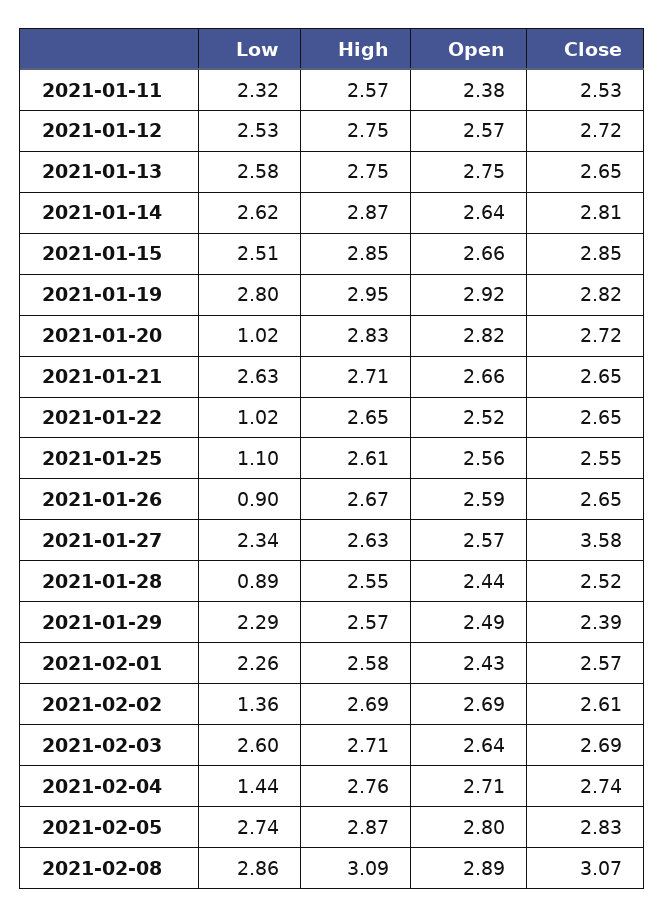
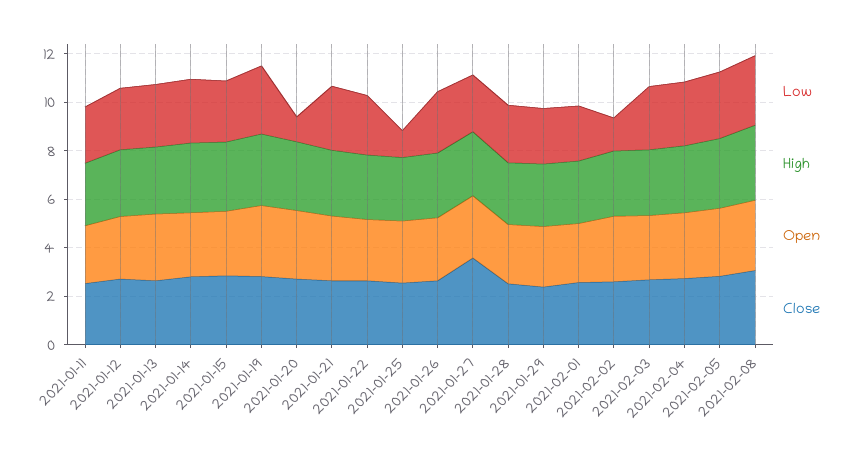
  {
    "Low": {
      "2021-01-11": 2.32,
      "2021-01-12": 2.53,
      "2021-01-13": 2.58,
      "2021-01-14": 2.62,
      "2021-01-15": 2.51,
      "2021-01-19": 2.8,
      "2021-01-20": 1.02,
      "2021-01-21": 2.63,
-     "2021-01-22": 1.02,
+     "2021-01-22": 2.5,
      "2021-01-25": 1.1,
-     "2021-01-26": 0.9,
+     "2021-01-26": 2.5,
      "2021-01-27": 2.34,
-     "2021-01-28": 0.89,
+     "2021-01-28": 2.5,
      "2021-01-29": 2.29,
      "2021-02-01": 2.26,
      "2021-02-02": 1.36,
      "2021-02-03": 2.6,
-     "2021-02-04": 1.44,
+     "2021-02-04": 2.5,
      "2021-02-05": 2.74,
      "2021-02-08": 2.86
    },
    "High": {
      "2021-01-11": 2.57,
      "2021-01-12": 2.75,
      "2021-01-13": 2.75,
      "2021-01-14": 2.87,
      "2021-01-15": 2.85,
      "2021-01-19": 2.95,
      "2021-01-20": 2.83,
      "2021-01-21": 2.71,
      "2021-01-22": 2.65,
      "2021-01-25": 2.61,
      "2021-01-26": 2.67,
      "2021-01-27": 2.63,
      "2021-01-28": 2.55,
      "2021-01-29": 2.57,
      "2021-02-01": 2.58,
      "2021-02-02": 2.69,
      "2021-02-03": 2.71,
      "2021-02-04": 2.76,
      "2021-02-05": 2.87,
      "2021-02-08": 3.09
    },
    "Open": {
      "2021-01-11": 2.38,
      "2021-01-12": 2.57,
      "2021-01-13": 2.75,
      "2021-01-14": 2.64,
      "2021-01-15": 2.66,
      "2021-01-19": 2.92,
      "2021-01-20": 2.82,
      "2021-01-21": 2.66,
      "2021-01-22": 2.52,
      "2021-01-25": 2.56,
      "2021-01-26": 2.59,
      "2021-01-27": 2.57,
      "2021-01-28": 2.44,
      "2021-01-29": 2.49,
      "2021-02-01": 2.43,
      "2021-02-02": 2.69,
      "2021-02-03": 2.64,
      "2021-02-04": 2.71,
      "2021-02-05": 2.8,
      "2021-02-08": 2.89
    },
    "Close": {
      "2021-01-11": 2.53,
      "2021-01-12": 2.72,
      "2021-01-13": 2.65,
      "2021-01-14": 2.81,
      "2021-01-15": 2.85,
      "2021-01-19": 2.82,
      "2021-01-20": 2.72,
      "2021-01-21": 2.65,
      "2021-01-22": 2.65,
      "2021-01-25": 2.55,
      "2021-01-26": 2.65,
      "2021-01-27": 3.58,
      "2021-01-28": 2.52,
      "2021-01-29": 2.39,
      "2021-02-01": 2.57,
      "2021-02-02": 2.61,
      "2021-02-03": 2.69,
      "2021-02-04": 2.74,
      "2021-02-05": 2.83,
      "2021-02-08": 3.07
    }
  }

